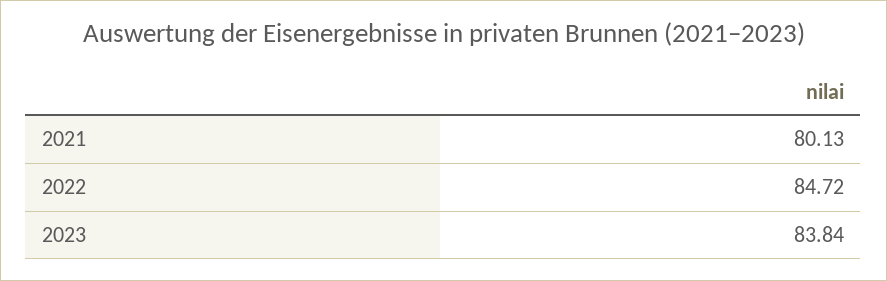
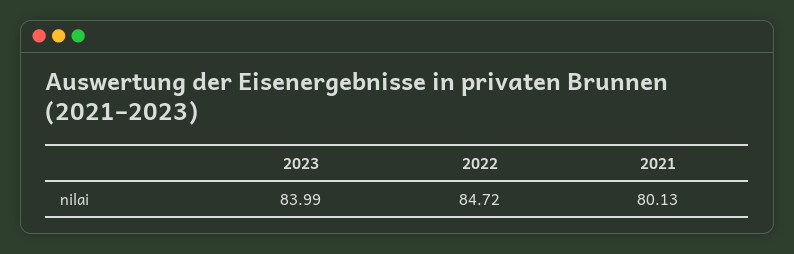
  {
    "2021": 80.13,
    "2022": 84.72,
-   "2023": 83.84
+   "2023": 83.99
  }

